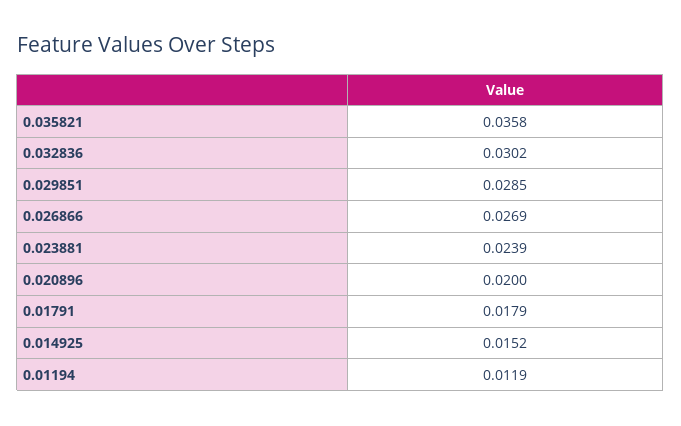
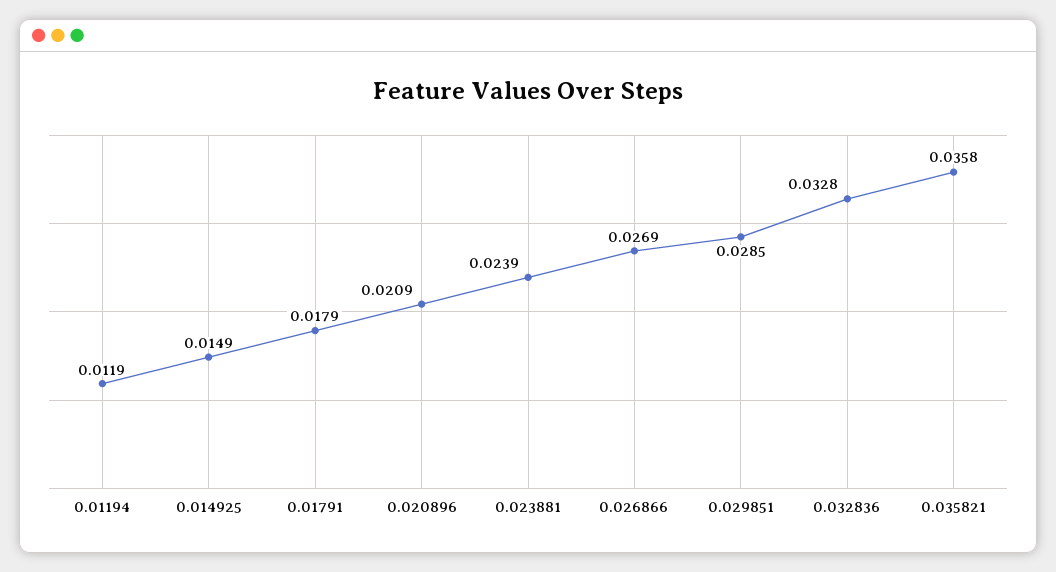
  {
    "0.035821": 0.0358,
-   "0.032836": 0.0302,
+   "0.032836": 0.0328,
    "0.029851": 0.0285,
    "0.026866": 0.0269,
    "0.023881": 0.0239,
-   "0.020896": 0.02,
+   "0.020896": 0.0209,
    "0.01791": 0.0179,
-   "0.014925": 0.0152,
+   "0.014925": 0.0149,
    "0.01194": 0.0119
  }

